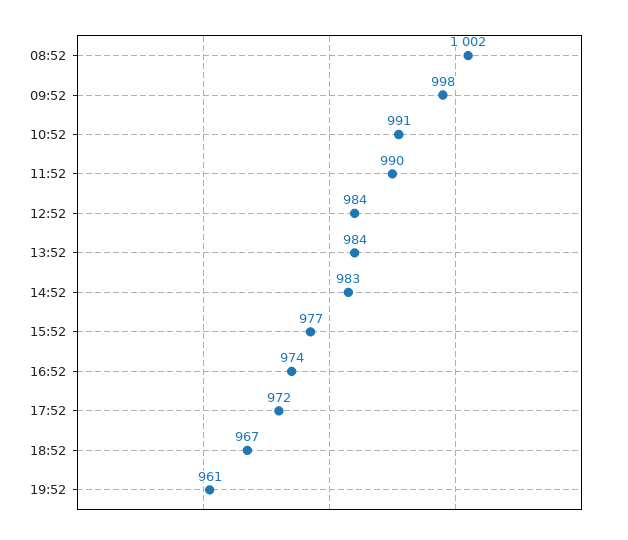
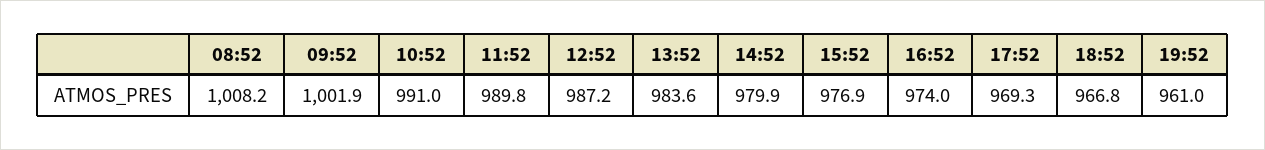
  {
-   "08:52": 1002,
+   "08:52": 1008.2,
-   "09:52": 998,
+   "09:52": 1001.9,
    "10:52": 991,
    "11:52": 989.8,
-   "12:52": 984,
+   "12:52": 987.2,
    "13:52": 983.6,
-   "14:52": 983,
+   "14:52": 979.9,
    "15:52": 976.9,
    "16:52": 974,
-   "17:52": 972,
+   "17:52": 969.3,
    "18:52": 966.8,
    "19:52": 961
  }

